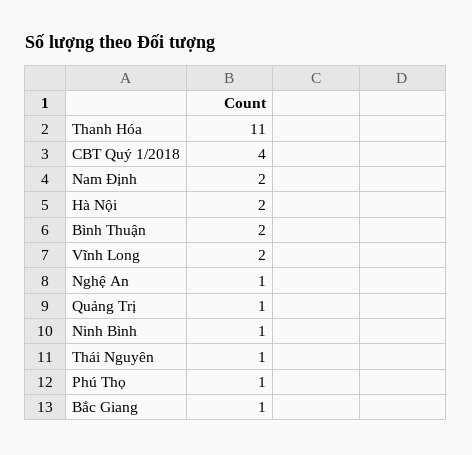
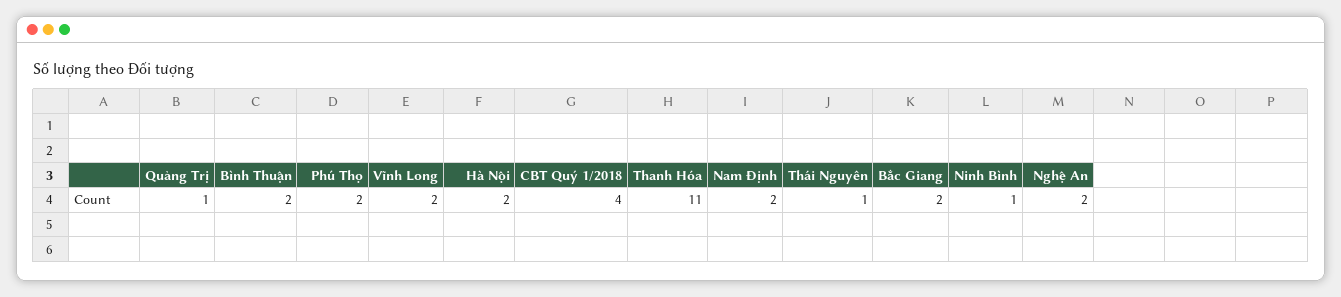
  {
    "Thanh Hóa": 11,
    "CBT Quý 1/2018": 4,
    "Nam Định": 2,
    "Hà Nội": 2,
    "Bình Thuận": 2,
    "Vĩnh Long": 2,
-   "Nghệ An": 1,
+   "Nghệ An": 2,
    "Quảng Trị": 1,
    "Ninh Bình": 1,
    "Thái Nguyên": 1,
-   "Phú Thọ": 1,
+   "Phú Thọ": 2,
-   "Bắc Giang": 1
+   "Bắc Giang": 2
  }

